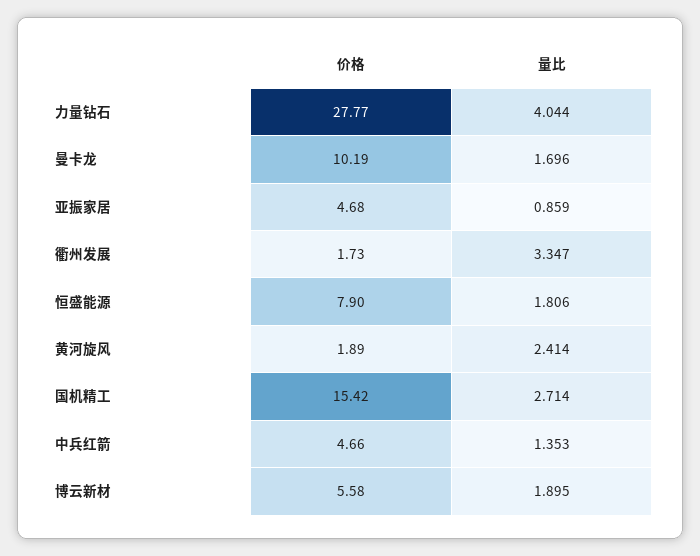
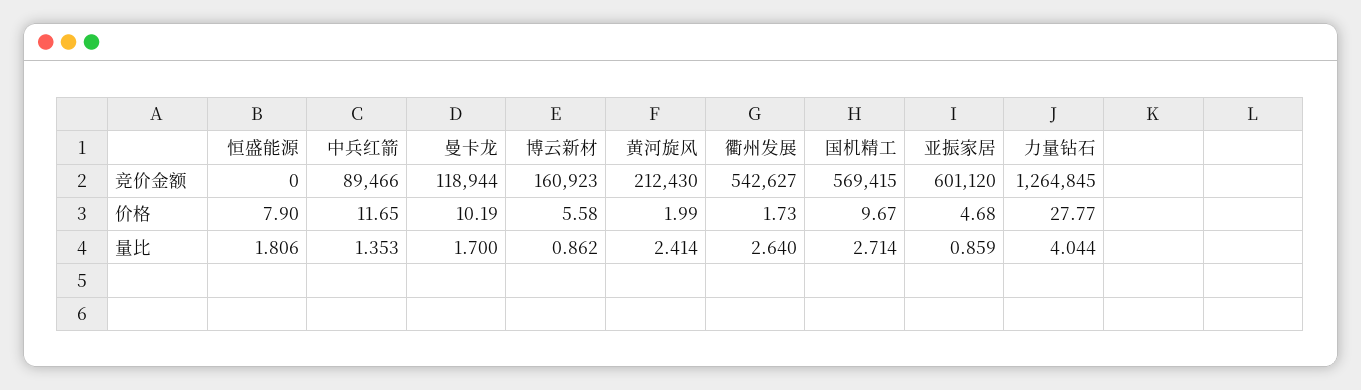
  {
    "价格": {
      "力量钻石": 27.77,
      "曼卡龙": 10.19,
      "亚振家居": 4.68,
      "衢州发展": 1.73,
      "恒盛能源": 7.9,
-     "黄河旋风": 1.89,
+     "黄河旋风": 1.99,
-     "国机精工": 15.42,
+     "国机精工": 9.67,
-     "中兵红箭": 4.66,
+     "中兵红箭": 11.65,
      "博云新材": 5.58
    },
    "量比": {
      "力量钻石": 4.044,
-     "曼卡龙": 1.696,
+     "曼卡龙": 1.7,
      "亚振家居": 0.859,
-     "衢州发展": 3.347,
+     "衢州发展": 2.64,
      "恒盛能源": 1.806,
      "黄河旋风": 2.414,
      "国机精工": 2.714,
      "中兵红箭": 1.353,
-     "博云新材": 1.895
+     "博云新材": 0.862
-   }
+   },
+   "竞价金额": {
+     "恒盛能源": 0,
+     "中兵红箭": 89466,
+     "曼卡龙": 118944,
+     "博云新材": 160923,
+     "黄河旋风": 212430,
+     "衢州发展": 542627,
+     "国机精工": 569415,
+     "亚振家居": 601120,
+     "力量钻石": 1264845
+   }
  }

